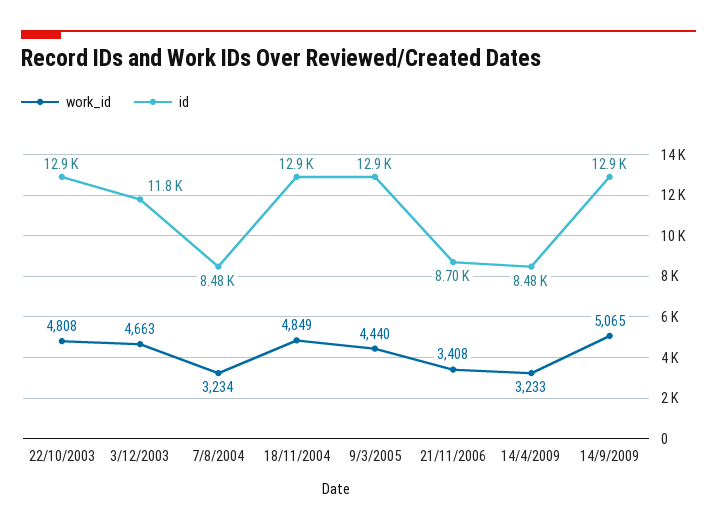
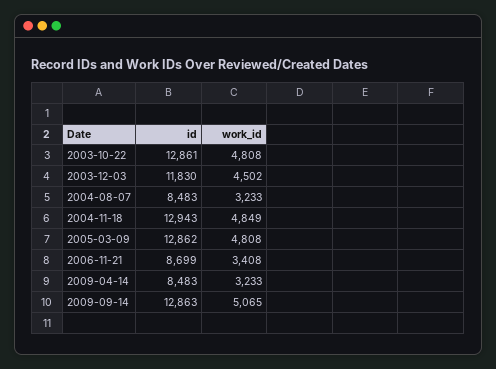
  {
    "work_id": {
      "22/10/2003": 4808,
-     "3/12/2003": 4663,
+     "3/12/2003": 4502,
-     "7/8/2004": 3234,
+     "7/8/2004": 3233,
      "18/11/2004": 4849,
-     "9/3/2005": 4440,
+     "9/3/2005": 4808,
      "21/11/2006": 3408,
      "14/4/2009": 3233,
      "14/9/2009": 5065
    },
    "id": {
      "22/10/2003": 12861,
      "3/12/2003": 11830,
      "7/8/2004": 8483,
      "18/11/2004": 12943,
      "9/3/2005": 12862,
      "21/11/2006": 8699,
      "14/4/2009": 8483,
      "14/9/2009": 12863
    }
  }

